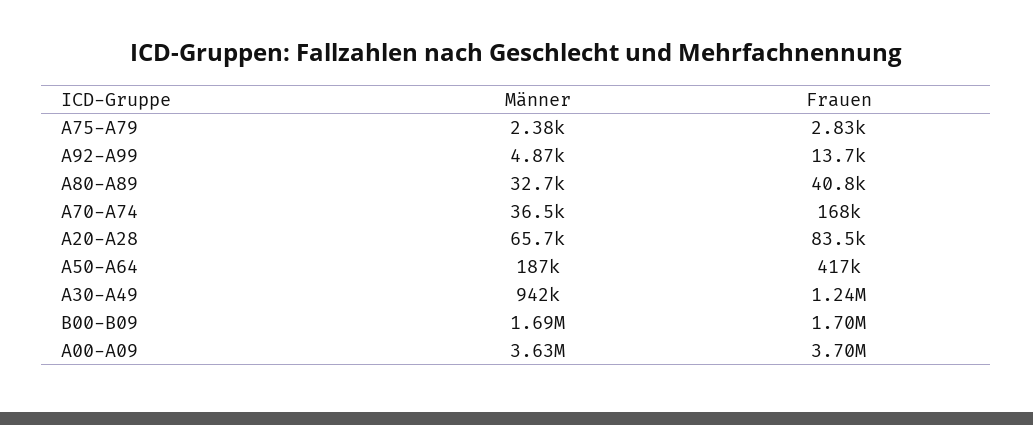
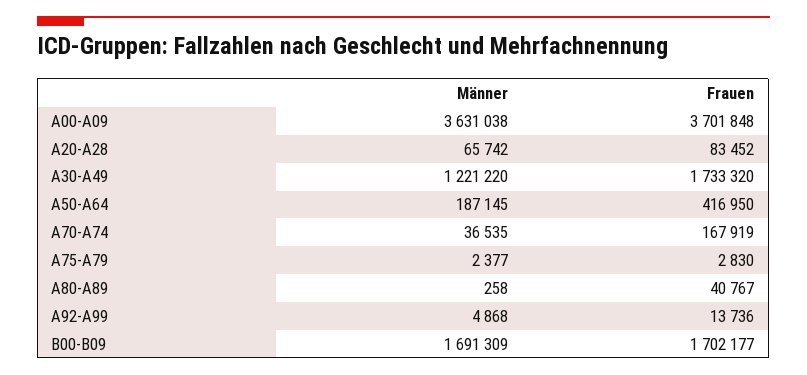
  {
    "Männer": {
      "A75-A79": 2377,
      "A92-A99": 4868,
-     "A80-A89": 32700,
+     "A80-A89": 258,
      "A70-A74": 36535,
      "A20-A28": 65742,
      "A50-A64": 187145,
-     "A30-A49": 942000,
+     "A30-A49": 1221220,
      "B00-B09": 1691309,
      "A00-A09": 3631038
    },
    "Frauen": {
      "A75-A79": 2830,
      "A92-A99": 13736,
      "A80-A89": 40767,
      "A70-A74": 167919,
      "A20-A28": 83452,
      "A50-A64": 416950,
-     "A30-A49": 1240000,
+     "A30-A49": 1733320,
      "B00-B09": 1702177,
      "A00-A09": 3701848
    }
  }

